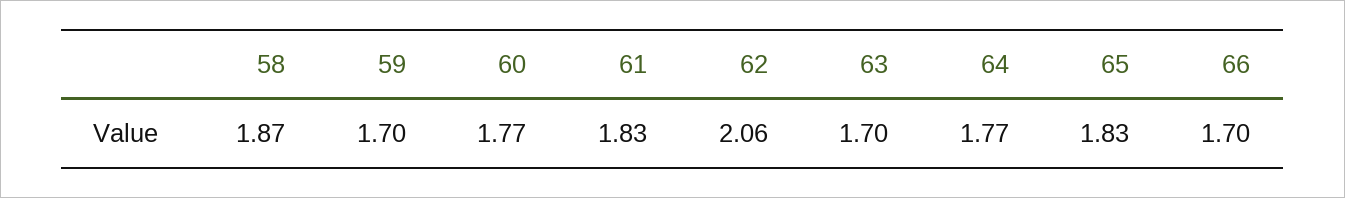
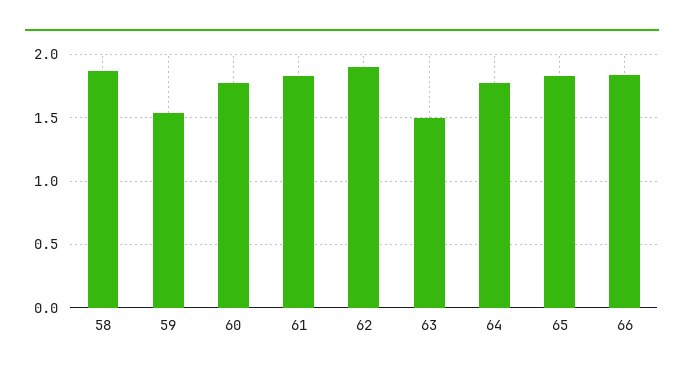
  {
    "58": 1.87,
-   "59": 1.7,
+   "59": 1.55,
    "60": 1.77,
    "61": 1.83,
-   "62": 2.06,
+   "62": 1.9,
-   "63": 1.7,
+   "63": 1.5,
    "64": 1.77,
    "65": 1.83,
-   "66": 1.7
+   "66": 1.85
  }

